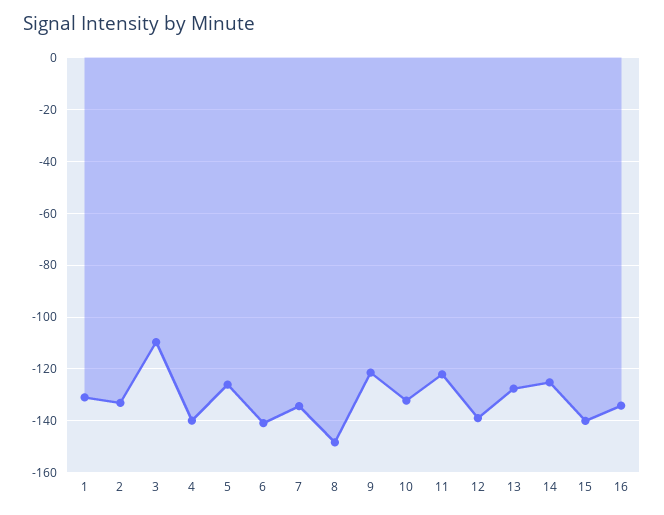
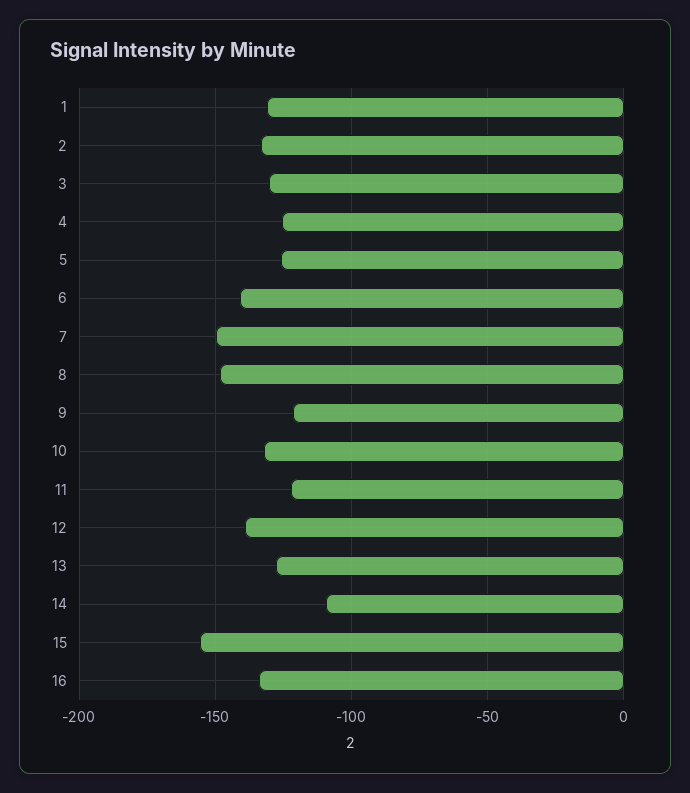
  {
    "1": -130,
    "2": -132.5,
-   "3": -110,
+   "3": -130,
-   "4": -140,
+   "4": -125,
    "5": -125,
    "6": -140,
-   "7": -135,
+   "7": -150,
    "8": -147.5,
    "9": -122.5,
    "10": -132.5,
    "11": -122.5,
    "12": -140,
    "13": -127.5,
-   "14": -125,
+   "14": -110,
-   "15": -140,
+   "15": -155,
    "16": -135
  }

